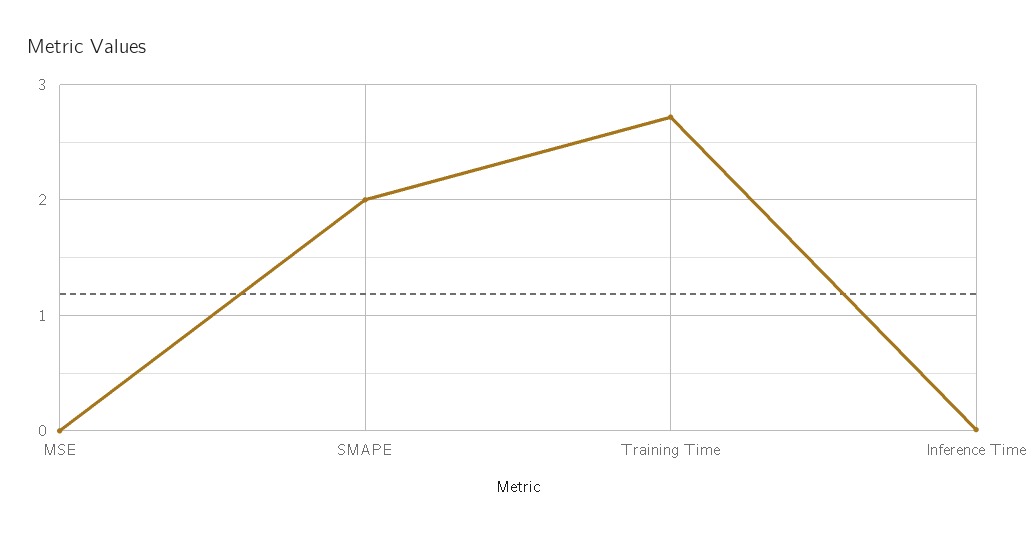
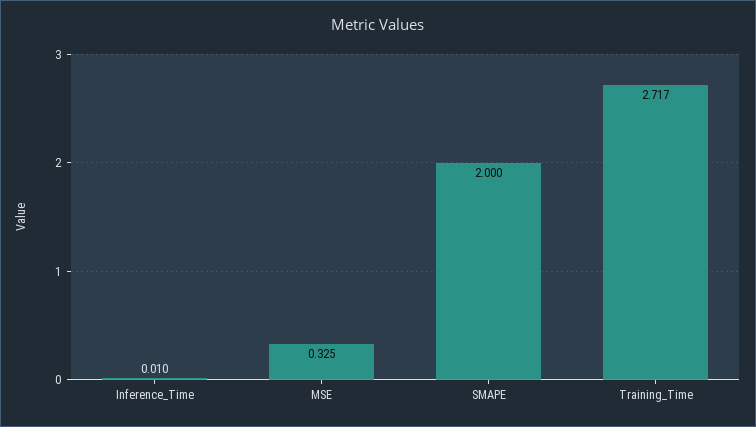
  {
-   "MSE": 0,
+   "MSE": 0.325,
    "SMAPE": 2,
    "Training Time": 2.717,
    "Inference Time": 0.01
  }

